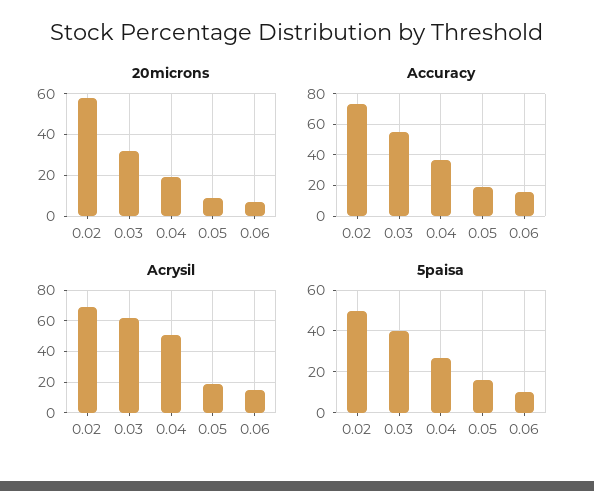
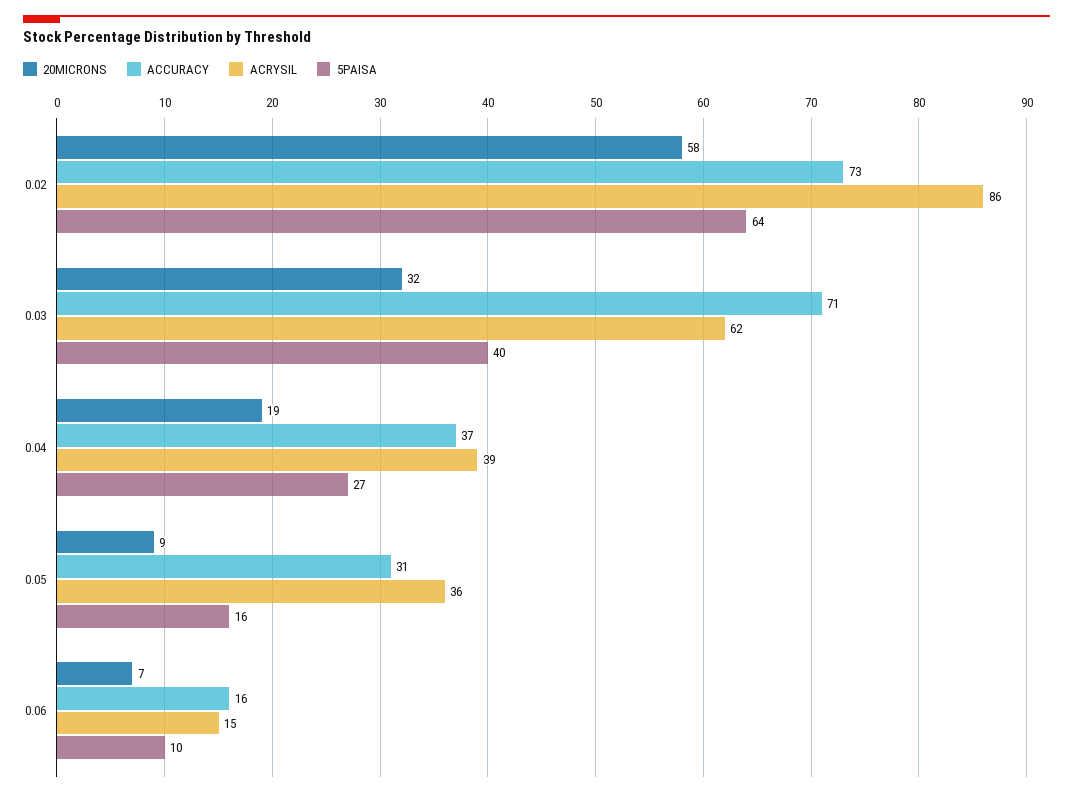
  {
    "20microns": {
      "0.02": 58,
      "0.03": 32,
      "0.04": 19,
      "0.05": 9,
      "0.06": 7
    },
    "Accuracy": {
      "0.02": 73,
-     "0.03": 55,
+     "0.03": 71,
      "0.04": 37,
-     "0.05": 20,
+     "0.05": 31,
      "0.06": 16
    },
    "Acrysil": {
-     "0.02": 70,
+     "0.02": 86,
      "0.03": 62,
-     "0.04": 50,
+     "0.04": 39,
-     "0.05": 20,
+     "0.05": 36,
      "0.06": 15
    },
    "5paisa": {
-     "0.02": 50,
+     "0.02": 64,
      "0.03": 40,
      "0.04": 27,
      "0.05": 16,
      "0.06": 10
    }
  }

